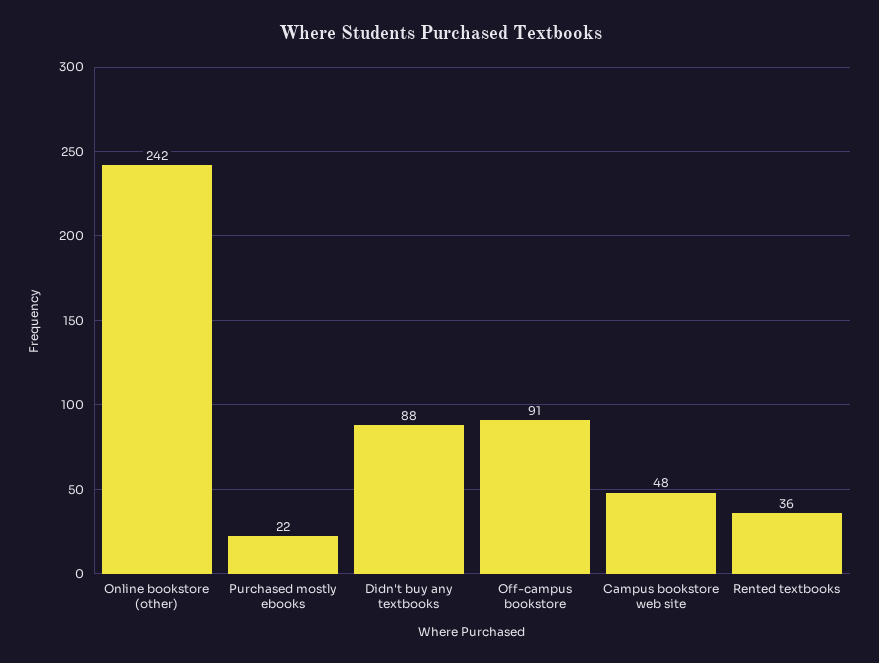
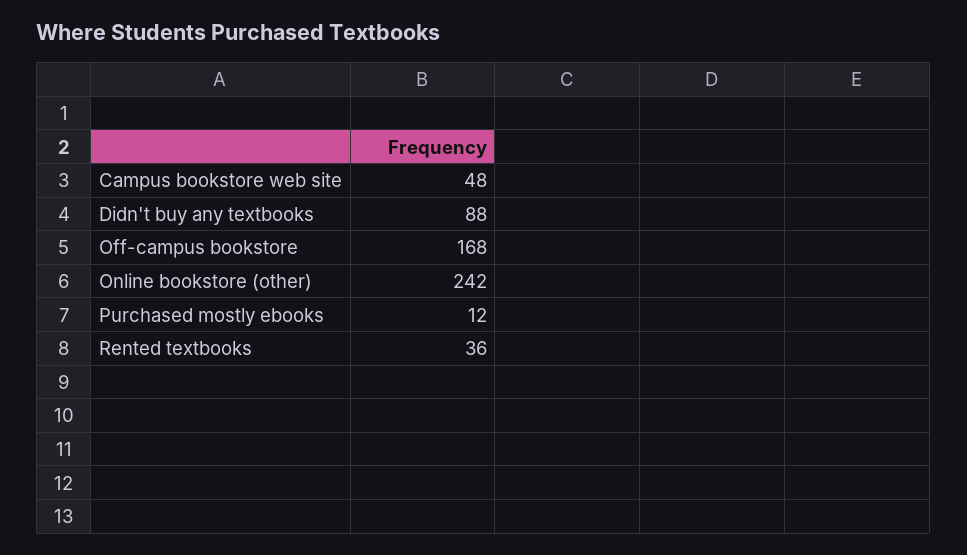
  {
    "Online bookstore (other)": 242,
-   "Purchased mostly ebooks": 22,
+   "Purchased mostly ebooks": 12,
    "Didn't buy any textbooks": 88,
-   "Off-campus bookstore": 91,
+   "Off-campus bookstore": 168,
    "Campus bookstore web site": 48,
    "Rented textbooks": 36
  }

